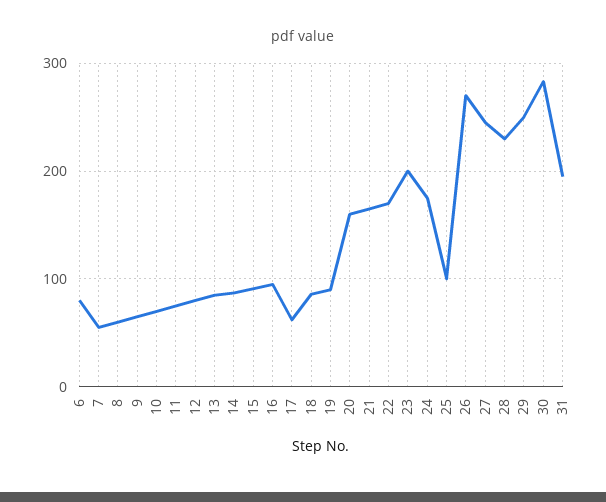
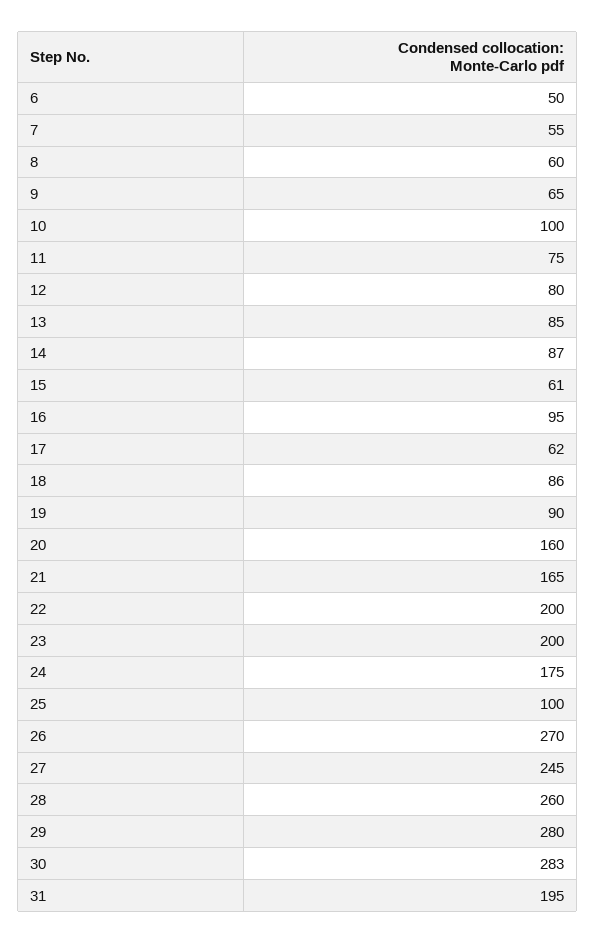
  {
-   "6": 80,
+   "6": 50,
    "7": 55,
    "8": 60,
    "9": 65,
-   "10": 70,
+   "10": 100,
    "11": 75,
    "12": 80,
    "13": 85,
    "14": 87,
-   "15": 90,
+   "15": 61,
    "16": 95,
    "17": 62,
    "18": 86,
    "19": 90,
    "20": 160,
    "21": 165,
-   "22": 170,
+   "22": 200,
    "23": 200,
    "24": 175,
    "25": 100,
    "26": 270,
    "27": 245,
-   "28": 230,
+   "28": 260,
-   "29": 250,
+   "29": 280,
    "30": 283,
    "31": 195
  }

